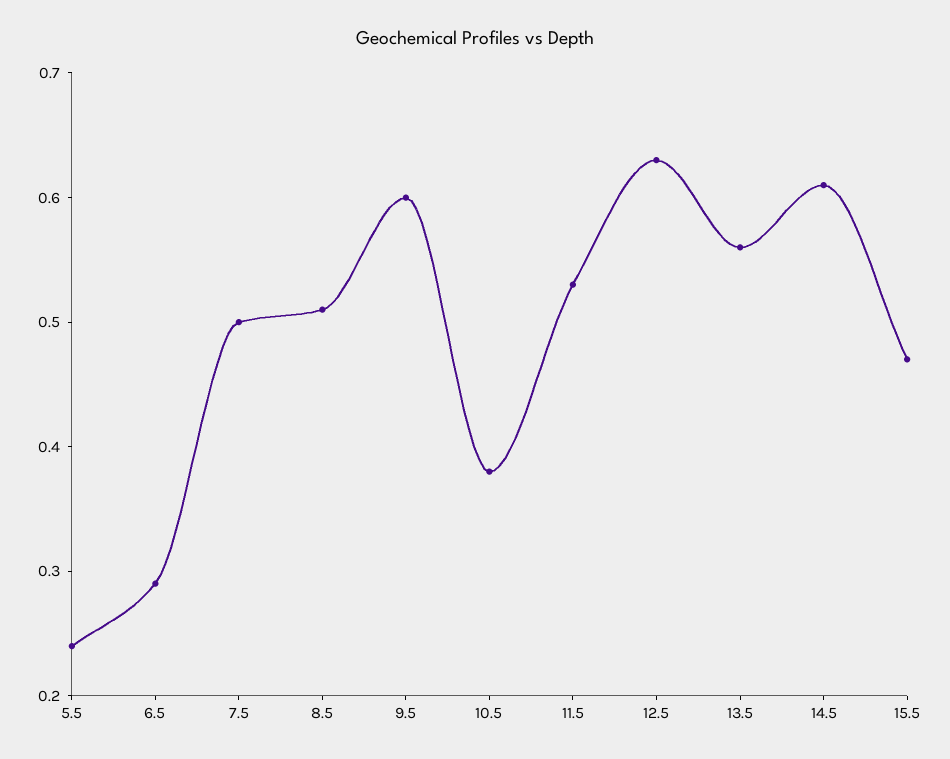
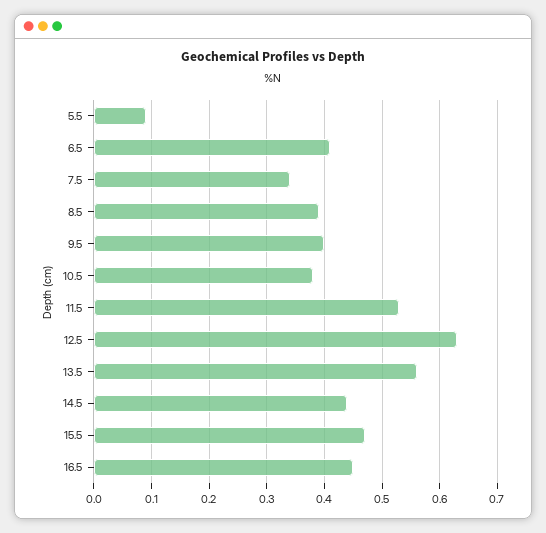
  {
-   "5.5": 0.24,
+   "5.5": 0.1,
-   "6.5": 0.29,
+   "6.5": 0.4,
-   "7.5": 0.5,
+   "7.5": 0.35,
-   "8.5": 0.51,
+   "8.5": 0.4,
-   "9.5": 0.6,
+   "9.5": 0.4,
    "10.5": 0.38,
    "11.5": 0.53,
    "12.5": 0.63,
    "13.5": 0.56,
-   "14.5": 0.61,
+   "14.5": 0.45,
-   "15.5": 0.47
+   "15.5": 0.47,
+   "16.5": 0.45
  }

